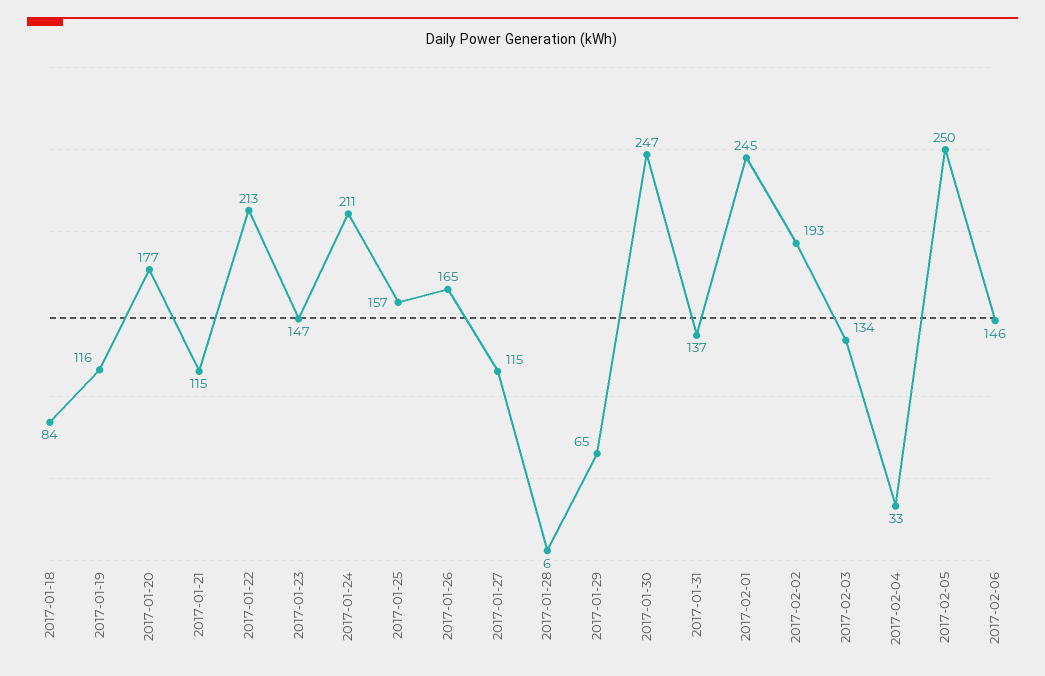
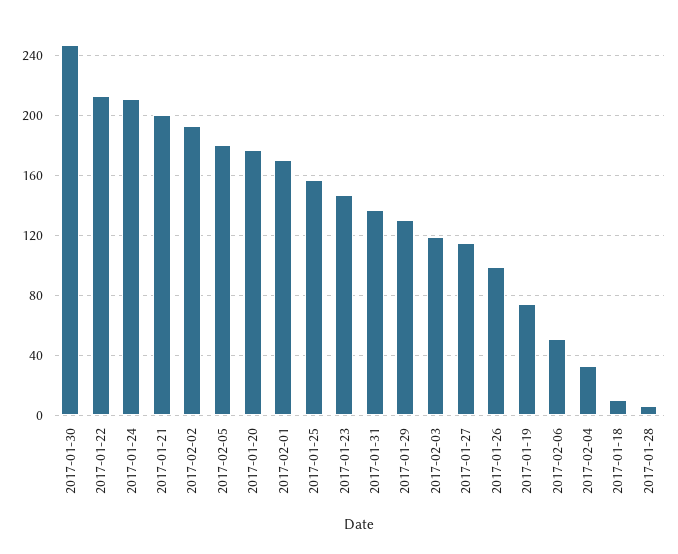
  {
-   "2017-01-18": 84,
+   "2017-01-18": 10,
-   "2017-01-19": 116,
+   "2017-01-19": 75,
    "2017-01-20": 177,
-   "2017-01-21": 115,
+   "2017-01-21": 200,
    "2017-01-22": 213,
    "2017-01-23": 147,
    "2017-01-24": 211,
    "2017-01-25": 157,
-   "2017-01-26": 165,
+   "2017-01-26": 100,
    "2017-01-27": 115,
    "2017-01-28": 6,
-   "2017-01-29": 65,
+   "2017-01-29": 130,
    "2017-01-30": 247,
    "2017-01-31": 137,
-   "2017-02-01": 245,
+   "2017-02-01": 170,
    "2017-02-02": 193,
-   "2017-02-03": 134,
+   "2017-02-03": 120,
    "2017-02-04": 33,
-   "2017-02-05": 250,
+   "2017-02-05": 180,
-   "2017-02-06": 146
+   "2017-02-06": 50
  }

